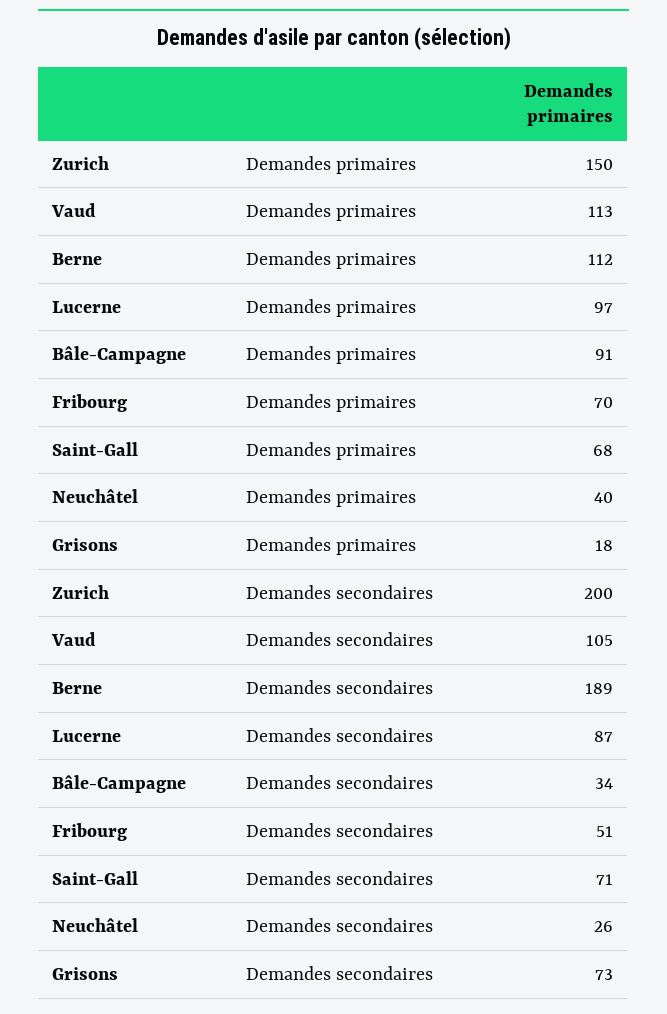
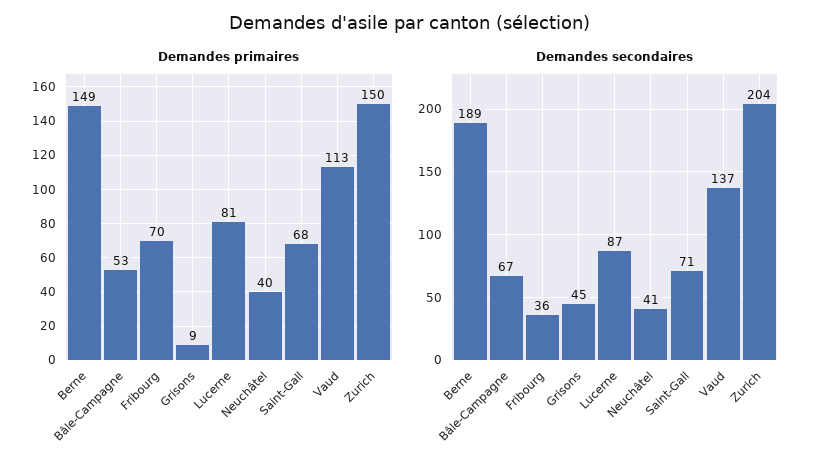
  {
    "Demandes primaires": {
      "Zurich": 150,
      "Vaud": 113,
-     "Berne": 112,
+     "Berne": 149,
-     "Lucerne": 97,
+     "Lucerne": 81,
-     "Bâle-Campagne": 91,
+     "Bâle-Campagne": 53,
      "Fribourg": 70,
      "Saint-Gall": 68,
      "Neuchâtel": 40,
-     "Grisons": 18
+     "Grisons": 9
    },
    "Demandes secondaires": {
-     "Zurich": 200,
+     "Zurich": 204,
-     "Vaud": 105,
+     "Vaud": 137,
      "Berne": 189,
      "Lucerne": 87,
-     "Bâle-Campagne": 34,
+     "Bâle-Campagne": 67,
-     "Fribourg": 51,
+     "Fribourg": 36,
      "Saint-Gall": 71,
-     "Neuchâtel": 26,
+     "Neuchâtel": 41,
-     "Grisons": 73
+     "Grisons": 45
    }
  }

